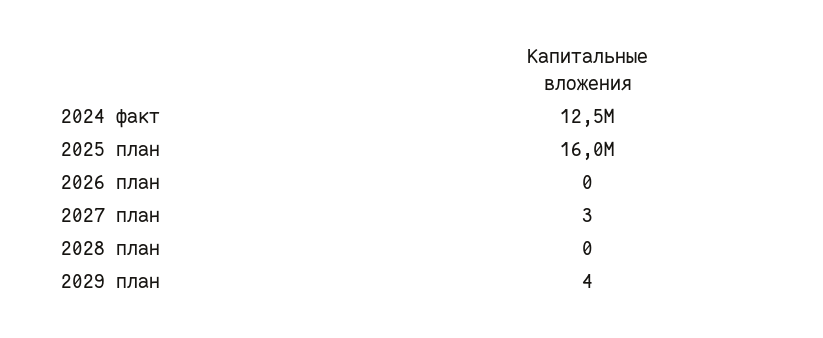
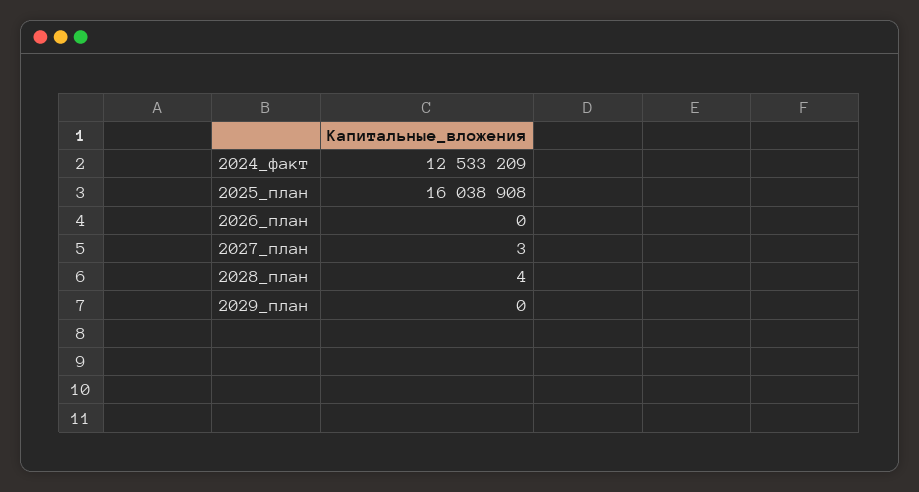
  {
    "2024 факт": 12533209,
    "2025 план": 16038908,
    "2026 план": 0,
    "2027 план": 3,
-   "2028 план": 0,
+   "2028 план": 4,
-   "2029 план": 4
+   "2029 план": 0
  }

